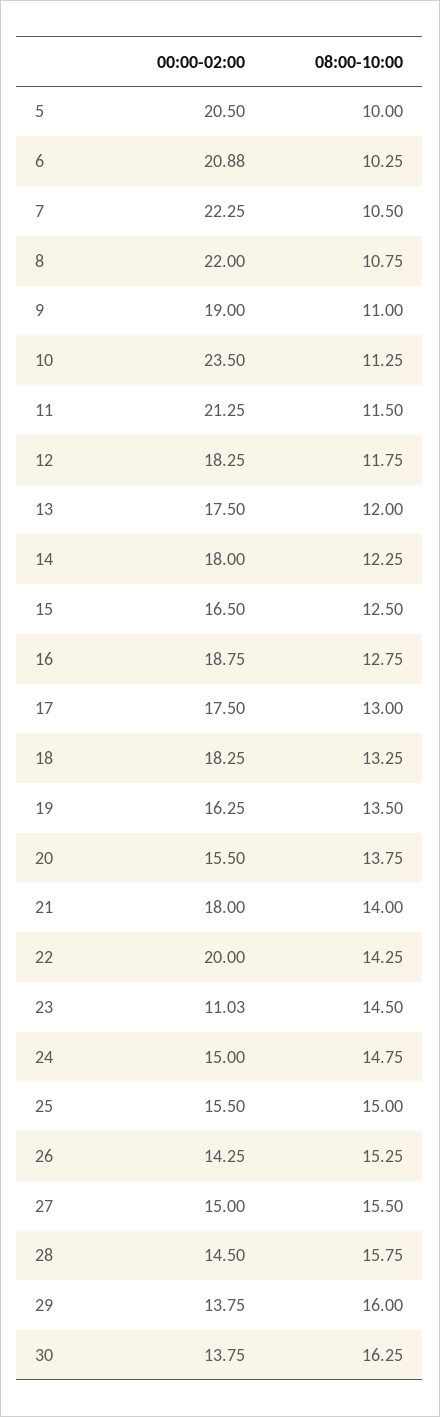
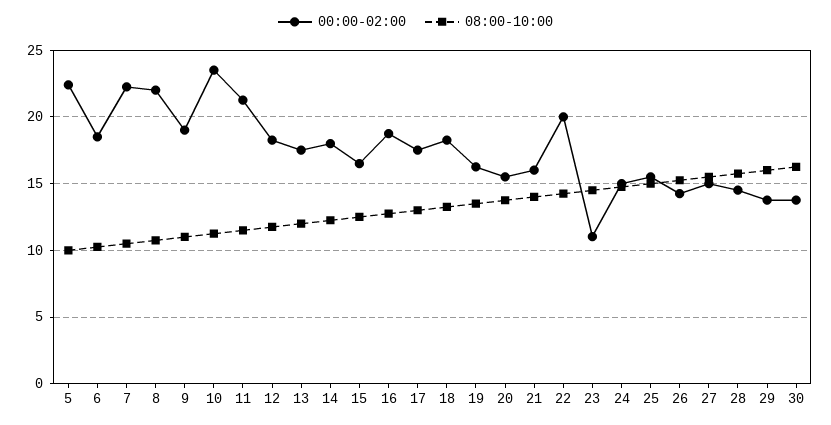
  {
    "00:00-02:00": {
-     "5": 20.5,
+     "5": 22.5,
-     "6": 20.88,
+     "6": 18.5,
      "7": 22.25,
      "8": 22,
      "9": 19,
      "10": 23.5,
      "11": 21.25,
      "12": 18.25,
      "13": 17.5,
      "14": 18,
      "15": 16.5,
      "16": 18.75,
      "17": 17.5,
      "18": 18.25,
      "19": 16.25,
      "20": 15.5,
-     "21": 18,
+     "21": 16,
      "22": 20,
      "23": 11.03,
      "24": 15,
      "25": 15.5,
      "26": 14.25,
      "27": 15,
      "28": 14.5,
      "29": 13.75,
      "30": 13.75
    },
    "08:00-10:00": {
      "5": 10,
      "6": 10.25,
      "7": 10.5,
      "8": 10.75,
      "9": 11,
      "10": 11.25,
      "11": 11.5,
      "12": 11.75,
      "13": 12,
      "14": 12.25,
      "15": 12.5,
      "16": 12.75,
      "17": 13,
      "18": 13.25,
      "19": 13.5,
      "20": 13.75,
      "21": 14,
      "22": 14.25,
      "23": 14.5,
      "24": 14.75,
      "25": 15,
      "26": 15.25,
      "27": 15.5,
      "28": 15.75,
      "29": 16,
      "30": 16.25
    }
  }

